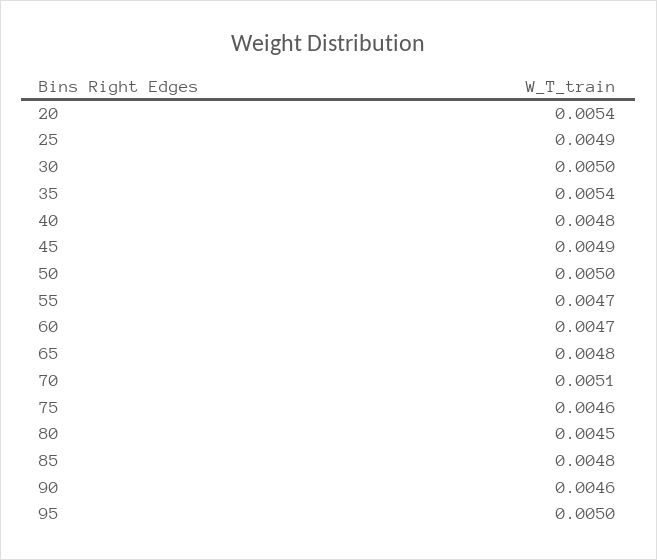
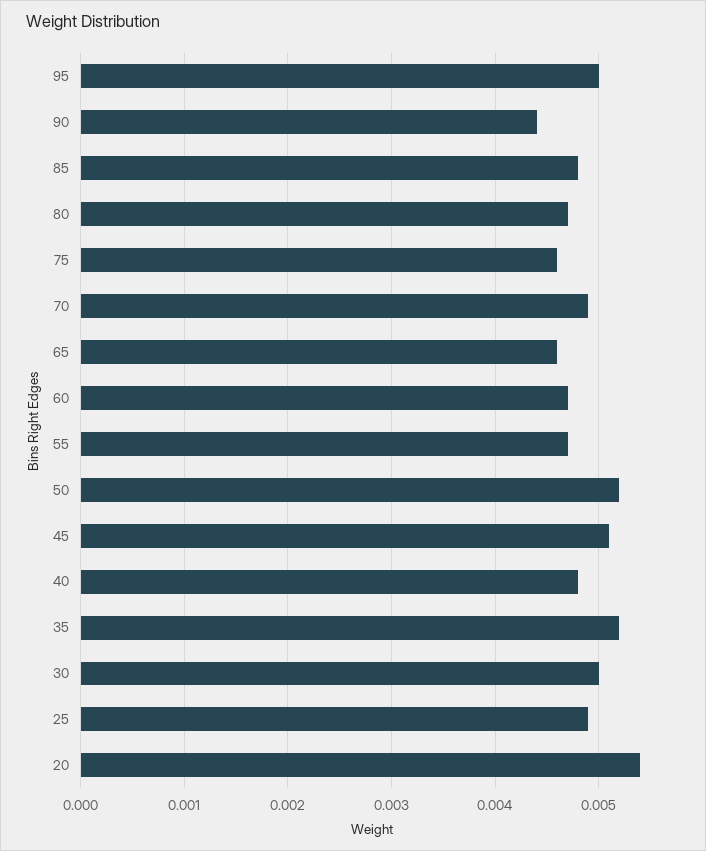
  {
    "20": 0.0054,
    "25": 0.0049,
    "30": 0.005,
-   "35": 0.0054,
+   "35": 0.0052,
    "40": 0.0048,
-   "45": 0.0049,
+   "45": 0.0051,
-   "50": 0.005,
+   "50": 0.0052,
    "55": 0.0047,
    "60": 0.0047,
-   "65": 0.0048,
+   "65": 0.0046,
-   "70": 0.0051,
+   "70": 0.0049,
    "75": 0.0046,
-   "80": 0.0045,
+   "80": 0.0047,
    "85": 0.0048,
-   "90": 0.0046,
+   "90": 0.0044,
    "95": 0.005
  }

